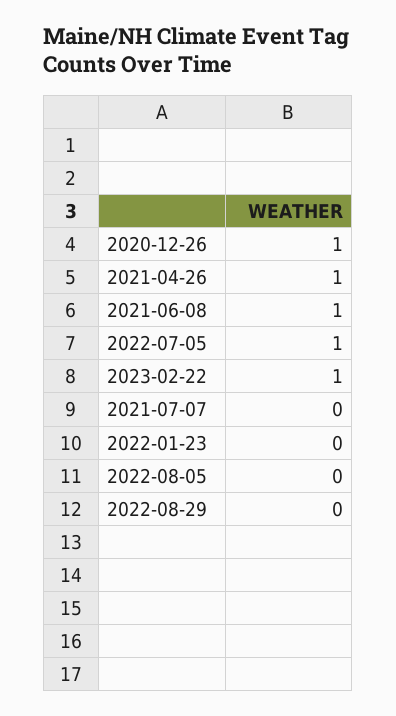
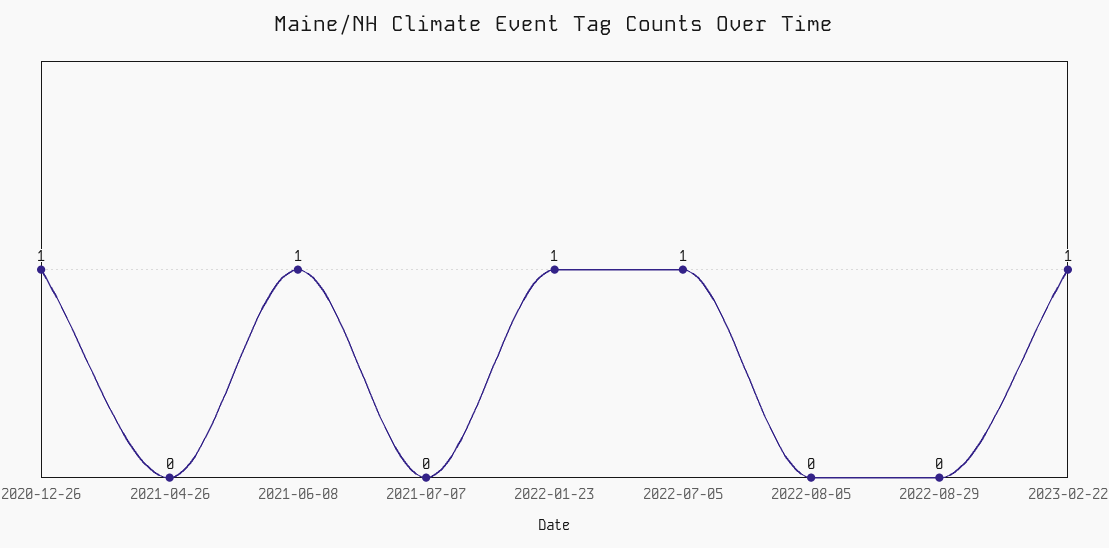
  {
    "2020-12-26": 1,
-   "2021-04-26": 1,
+   "2021-04-26": 0,
    "2021-06-08": 1,
    "2022-07-05": 1,
    "2023-02-22": 1,
    "2021-07-07": 0,
-   "2022-01-23": 0,
+   "2022-01-23": 1,
    "2022-08-05": 0,
    "2022-08-29": 0
  }

